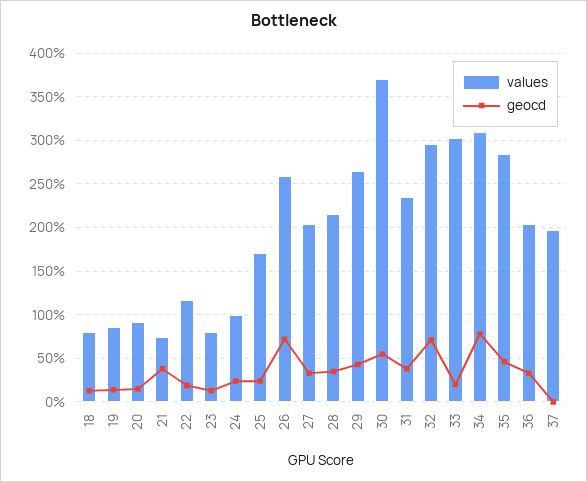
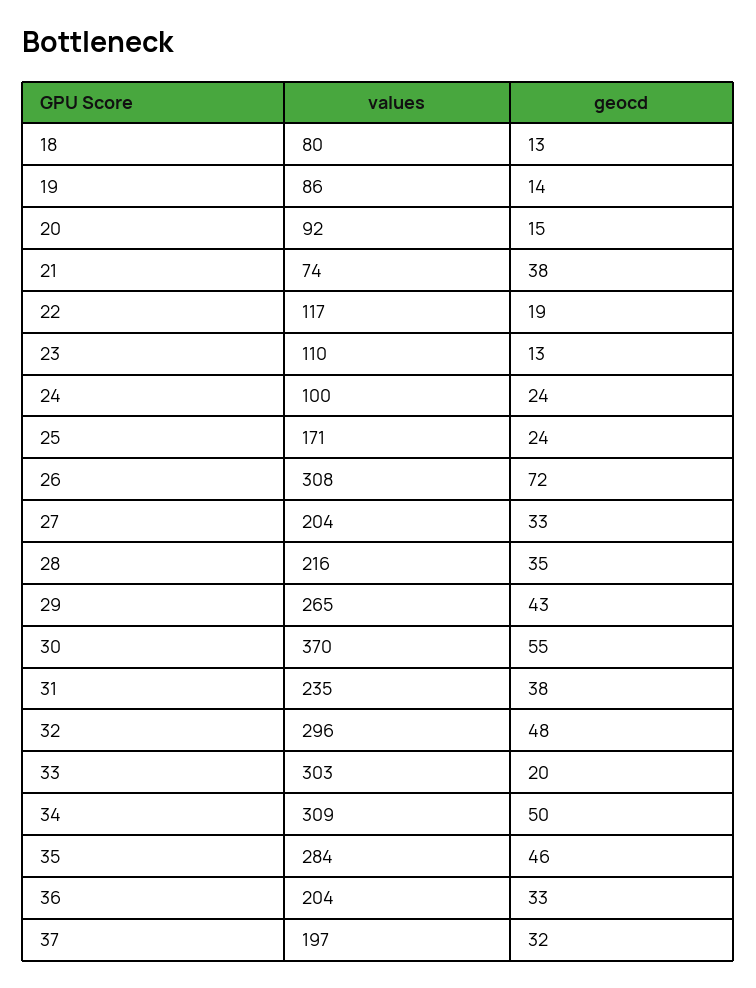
  {
    "values": {
      "18": 80,
      "19": 86,
      "20": 92,
      "21": 74,
      "22": 117,
-     "23": 80,
+     "23": 110,
      "24": 100,
      "25": 171,
-     "26": 260,
+     "26": 308,
      "27": 204,
      "28": 216,
      "29": 265,
      "30": 370,
      "31": 235,
      "32": 296,
      "33": 303,
      "34": 309,
      "35": 284,
      "36": 204,
      "37": 197
    },
    "geocd": {
      "18": 13,
      "19": 14,
      "20": 15,
      "21": 38,
      "22": 19,
      "23": 13,
      "24": 24,
      "25": 24,
      "26": 72,
      "27": 33,
      "28": 35,
      "29": 43,
      "30": 55,
      "31": 38,
-     "32": 70,
+     "32": 48,
      "33": 20,
-     "34": 80,
+     "34": 50,
      "35": 46,
      "36": 33,
-     "37": 0
+     "37": 32
    }
  }

